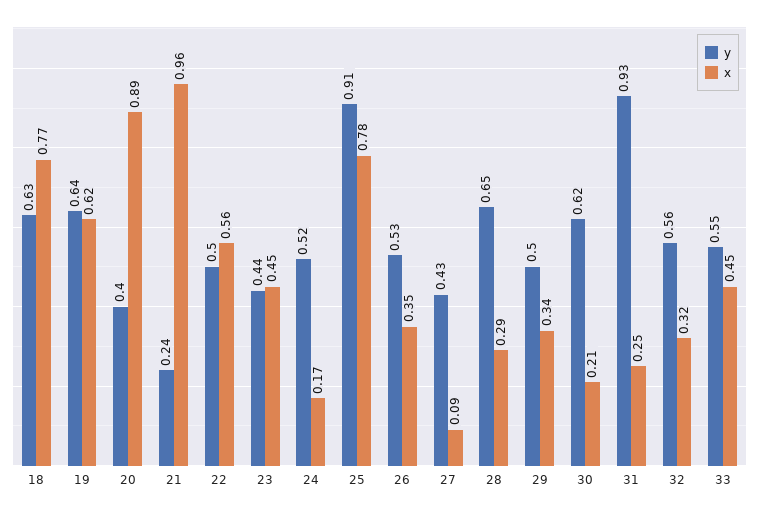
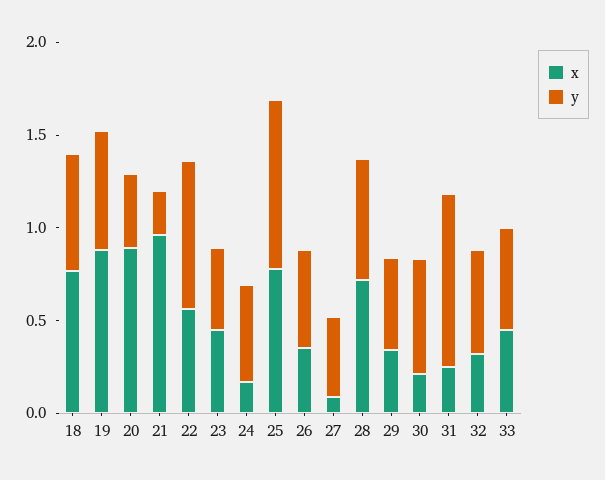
  {
    "y": {
      "18": 0.63,
      "19": 0.64,
      "20": 0.4,
      "21": 0.24,
-     "22": 0.5,
+     "22": 0.8,
      "23": 0.44,
      "24": 0.52,
      "25": 0.91,
      "26": 0.53,
      "27": 0.43,
      "28": 0.65,
      "29": 0.5,
      "30": 0.62,
      "31": 0.93,
      "32": 0.56,
      "33": 0.55
    },
    "x": {
      "18": 0.77,
-     "19": 0.62,
+     "19": 0.9,
      "20": 0.89,
      "21": 0.96,
      "22": 0.56,
      "23": 0.45,
      "24": 0.17,
      "25": 0.78,
      "26": 0.35,
      "27": 0.09,
-     "28": 0.29,
+     "28": 0.7,
      "29": 0.34,
      "30": 0.21,
      "31": 0.25,
      "32": 0.32,
      "33": 0.45
    }
  }

